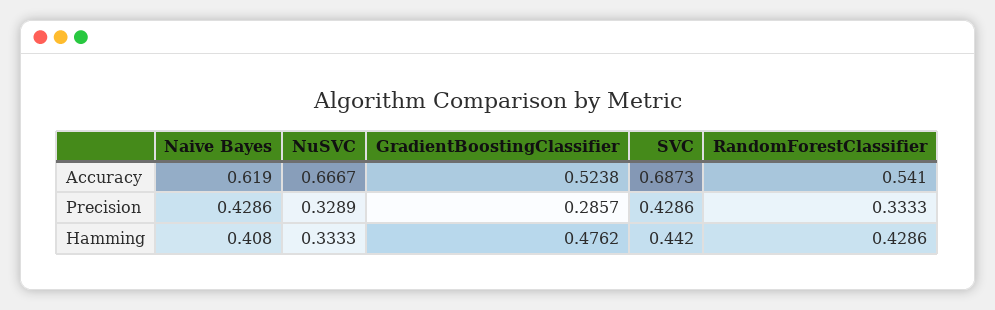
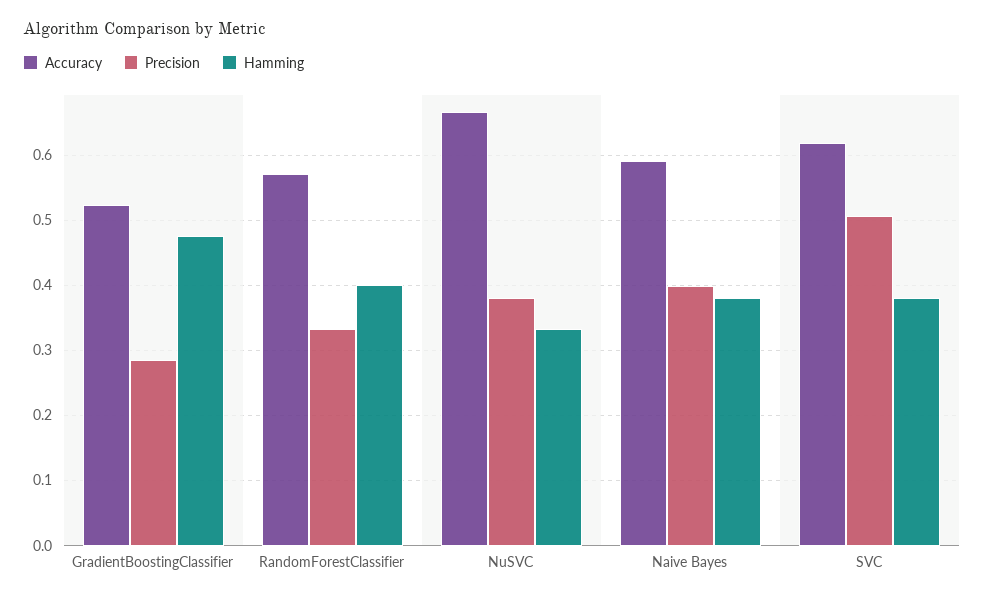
  {
    "Accuracy": {
-     "Naive Bayes": 0.619,
+     "Naive Bayes": 0.59,
      "NuSVC": 0.6667,
      "GradientBoostingClassifier": 0.5238,
-     "SVC": 0.6873,
+     "SVC": 0.62,
-     "RandomForestClassifier": 0.541
+     "RandomForestClassifier": 0.57
    },
    "Precision": {
-     "Naive Bayes": 0.4286,
+     "Naive Bayes": 0.4,
-     "NuSVC": 0.3289,
+     "NuSVC": 0.38,
      "GradientBoostingClassifier": 0.2857,
-     "SVC": 0.4286,
+     "SVC": 0.51,
      "RandomForestClassifier": 0.3333
    },
    "Hamming": {
-     "Naive Bayes": 0.408,
+     "Naive Bayes": 0.38,
      "NuSVC": 0.3333,
      "GradientBoostingClassifier": 0.4762,
-     "SVC": 0.442,
+     "SVC": 0.38,
-     "RandomForestClassifier": 0.4286
+     "RandomForestClassifier": 0.4
    }
  }

